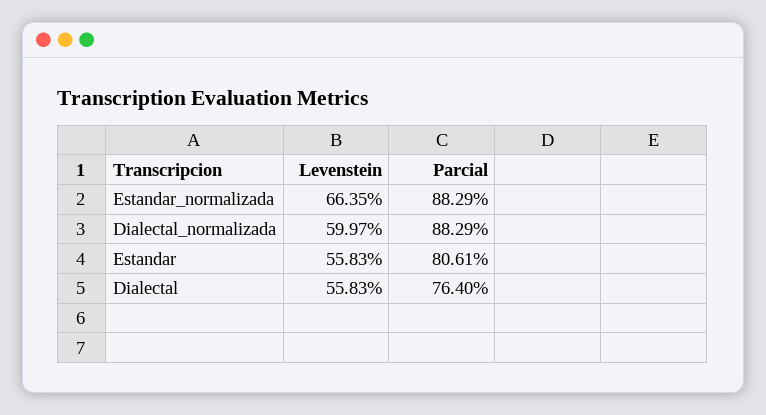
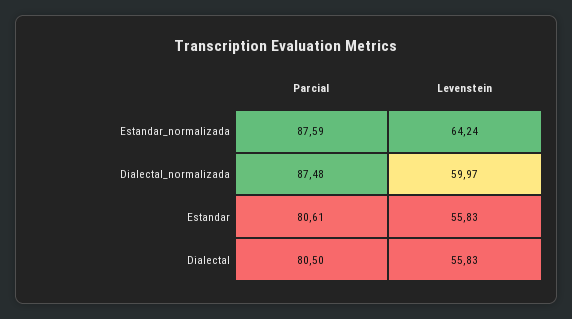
  {
    "Levenstein": {
-     "Estandar_normalizada": 66.35,
+     "Estandar_normalizada": 64.24,
      "Dialectal_normalizada": 59.97,
      "Estandar": 55.83,
      "Dialectal": 55.83
    },
    "Parcial": {
-     "Estandar_normalizada": 88.29,
+     "Estandar_normalizada": 87.59,
-     "Dialectal_normalizada": 88.29,
+     "Dialectal_normalizada": 87.48,
      "Estandar": 80.61,
-     "Dialectal": 76.4
+     "Dialectal": 80.5
    }
  }

